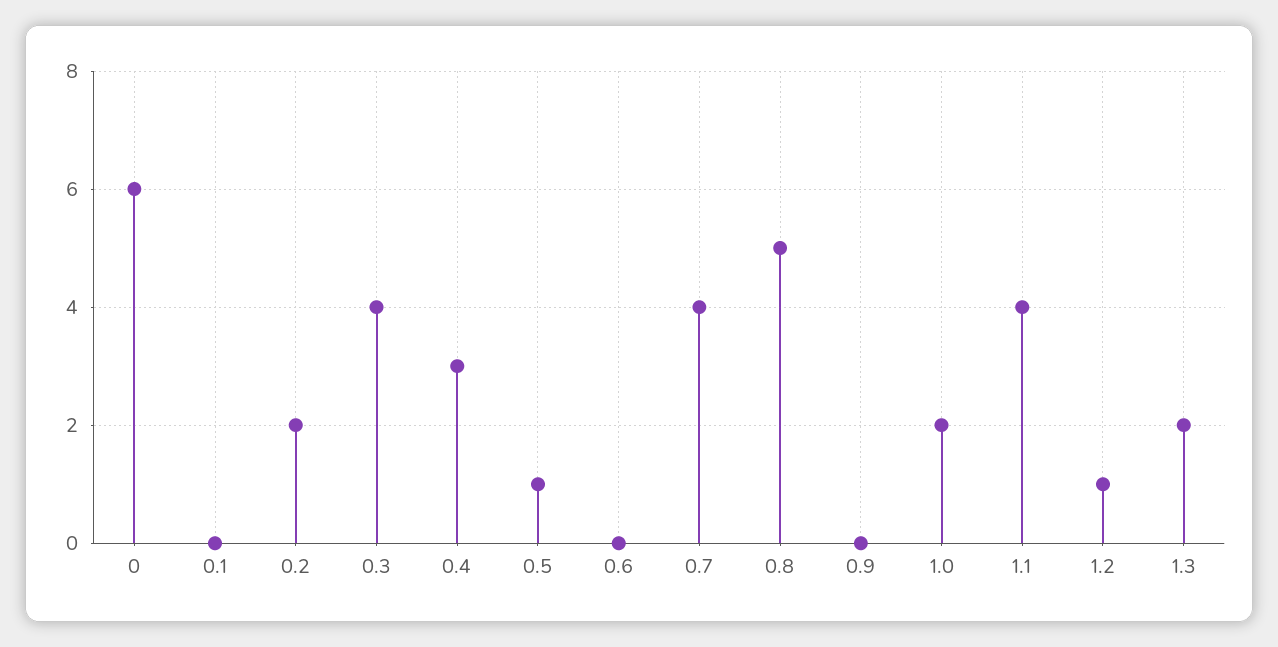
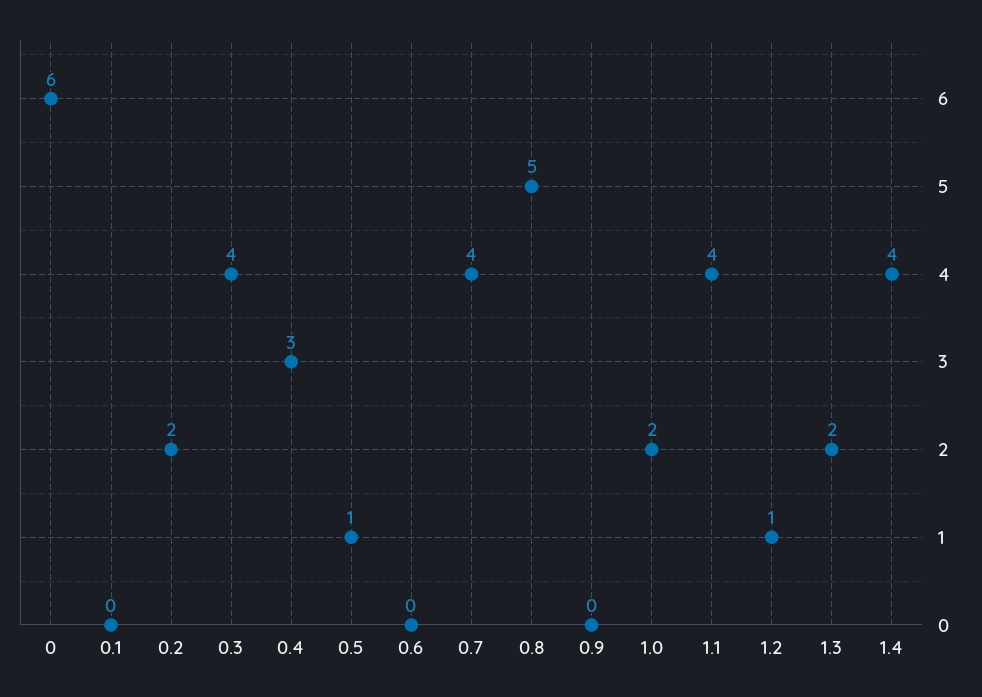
  {
    "0": 6,
    "0.1": 0,
    "0.2": 2,
    "0.3": 4,
    "0.4": 3,
    "0.5": 1,
    "0.6": 0,
    "0.7": 4,
    "0.8": 5,
    "0.9": 0,
    "1.0": 2,
    "1.1": 4,
    "1.2": 1,
-   "1.3": 2
+   "1.3": 2,
+   "1.4": 4
  }

